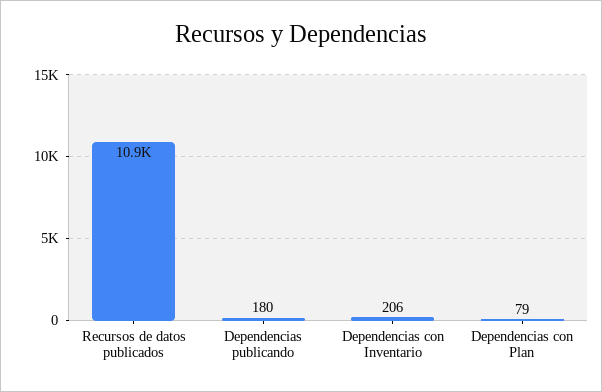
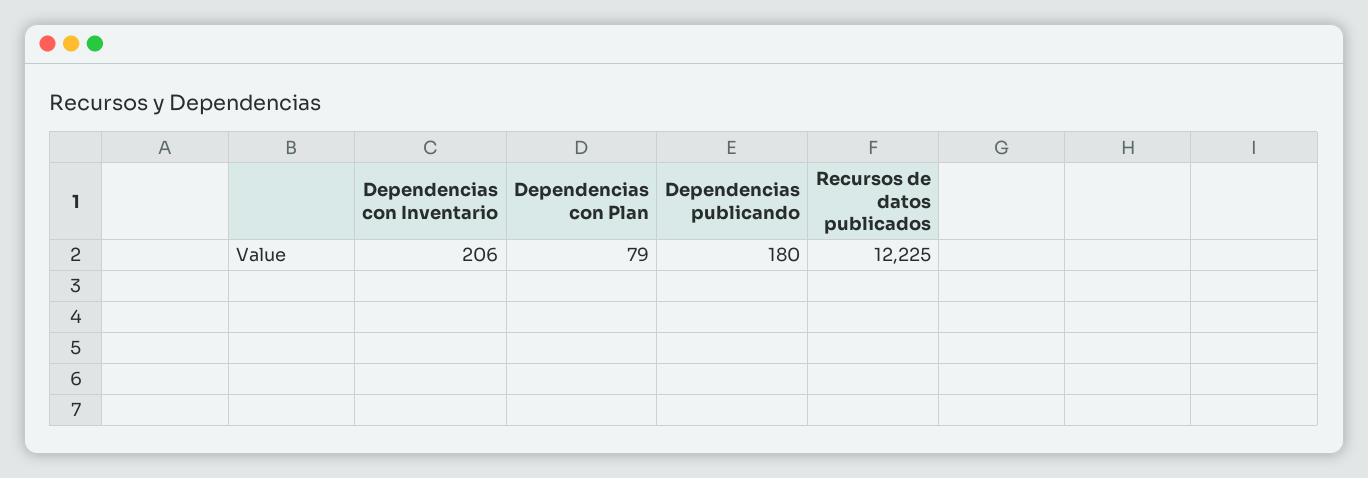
  {
-   "Recursos de datos publicados": 10900,
+   "Recursos de datos publicados": 12225,
    "Dependencias publicando": 180,
    "Dependencias con Inventario": 206,
    "Dependencias con Plan": 79
  }

